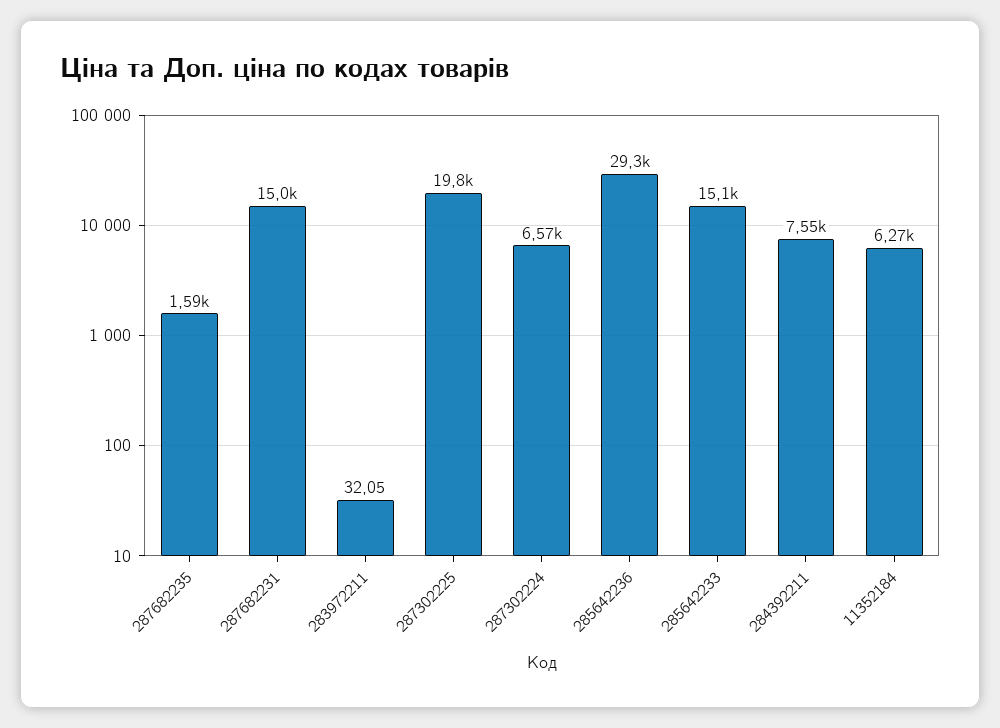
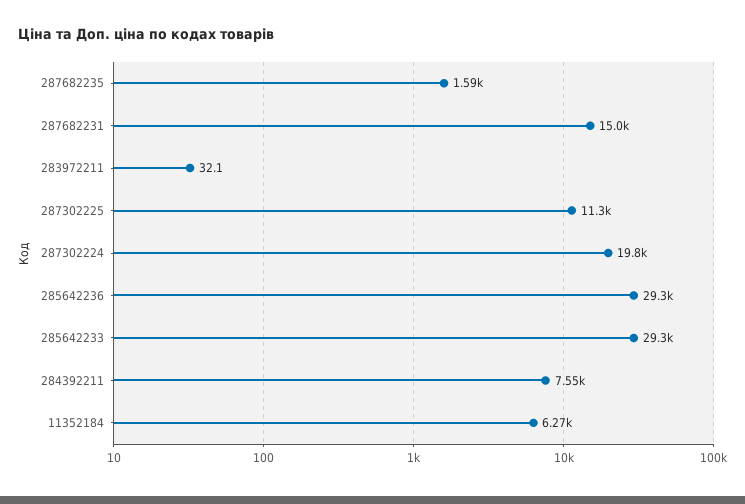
  {
    "287682235": 1590,
    "287682231": 15000,
    "283972211": 32.05,
-   "287302225": 19800,
+   "287302225": 11300,
-   "287302224": 6570,
+   "287302224": 19800,
    "285642236": 29300,
-   "285642233": 15100,
+   "285642233": 29300,
    "284392211": 7550,
    "11352184": 6270
  }

